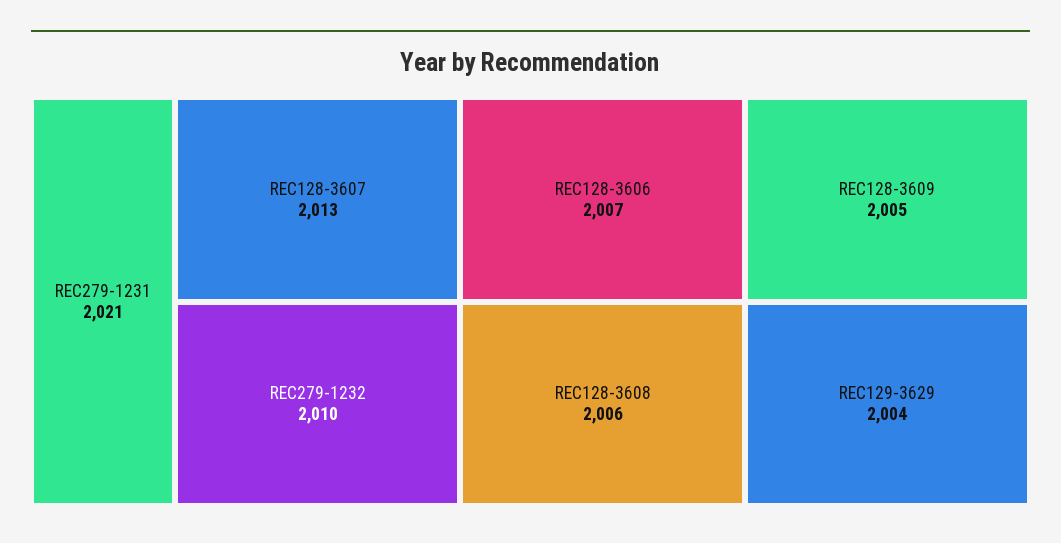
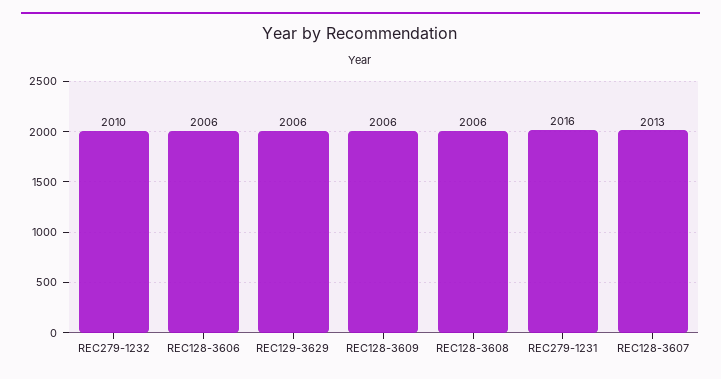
  {
-   "REC279-1231": 2021,
+   "REC279-1231": 2016,
    "REC128-3607": 2013,
    "REC279-1232": 2010,
-   "REC128-3606": 2007,
+   "REC128-3606": 2006,
    "REC128-3608": 2006,
-   "REC128-3609": 2005,
+   "REC128-3609": 2006,
-   "REC129-3629": 2004
+   "REC129-3629": 2006
  }

